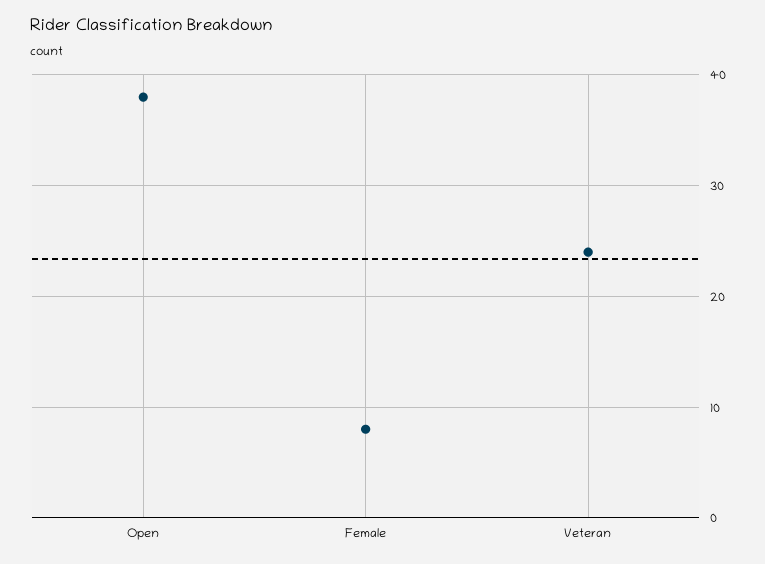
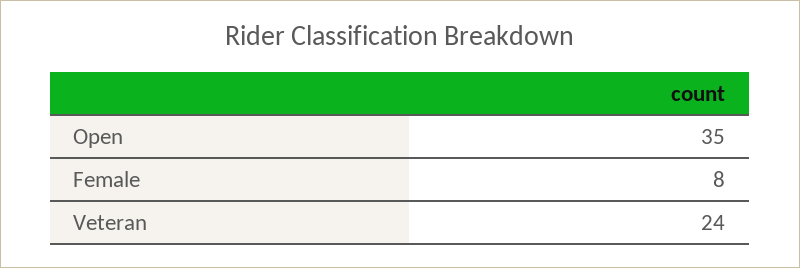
  {
-   "Open": 38,
+   "Open": 35,
    "Female": 8,
    "Veteran": 24
  }

